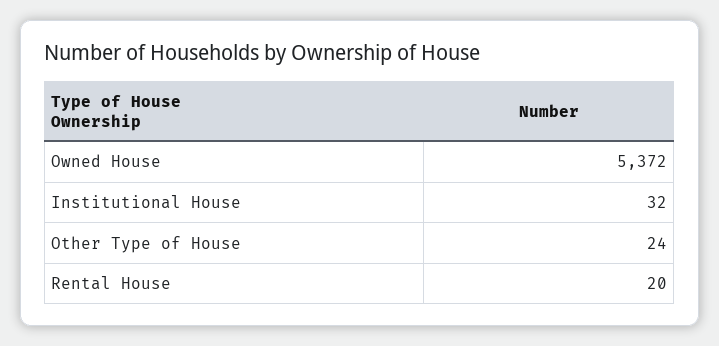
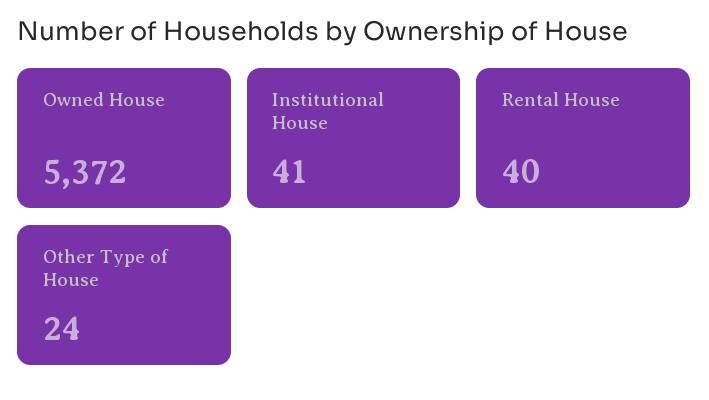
  {
    "Owned House": 5372,
-   "Institutional House": 32,
+   "Institutional House": 41,
    "Other Type of House": 24,
-   "Rental House": 20
+   "Rental House": 40
  }

